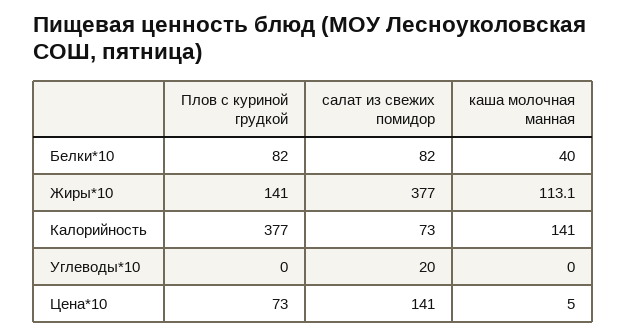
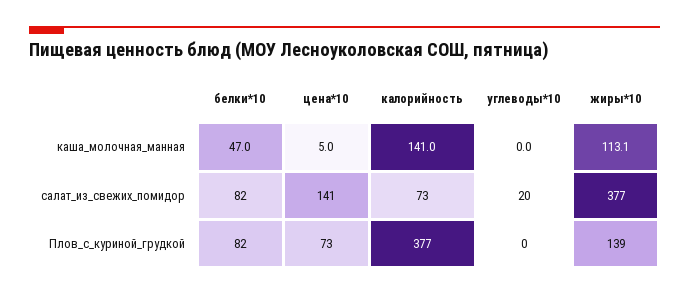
  {
    "Плов с куриной грудкой": {
      "Белки*10": 82,
-     "Жиры*10": 141,
+     "Жиры*10": 139,
      "Калорийность": 377,
      "Углеводы*10": 0,
      "Цена*10": 73
    },
    "салат из свежих помидор": {
      "Белки*10": 82,
      "Жиры*10": 377,
      "Калорийность": 73,
      "Углеводы*10": 20,
      "Цена*10": 141
    },
    "каша молочная манная": {
-     "Белки*10": 40,
+     "Белки*10": 47,
      "Жиры*10": 113.1,
      "Калорийность": 141,
      "Углеводы*10": 0,
      "Цена*10": 5
    }
  }

